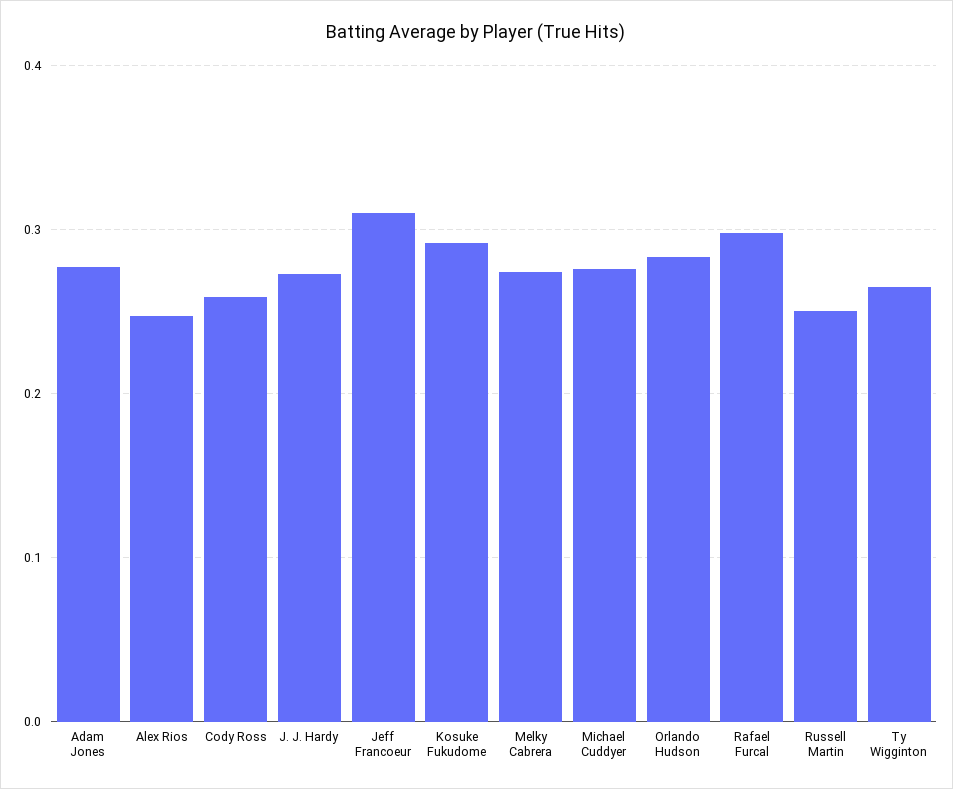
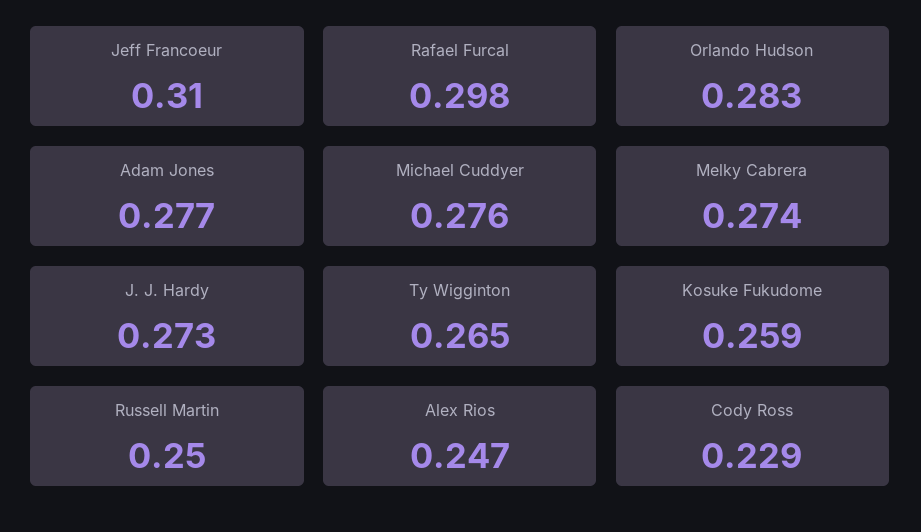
  {
    "Adam Jones": 0.277,
    "Alex Rios": 0.247,
-   "Cody Ross": 0.26,
+   "Cody Ross": 0.229,
    "J. J. Hardy": 0.273,
    "Jeff Francoeur": 0.31,
-   "Kosuke Fukudome": 0.29,
+   "Kosuke Fukudome": 0.259,
    "Melky Cabrera": 0.274,
    "Michael Cuddyer": 0.276,
    "Orlando Hudson": 0.283,
    "Rafael Furcal": 0.298,
    "Russell Martin": 0.25,
    "Ty Wigginton": 0.265
  }

